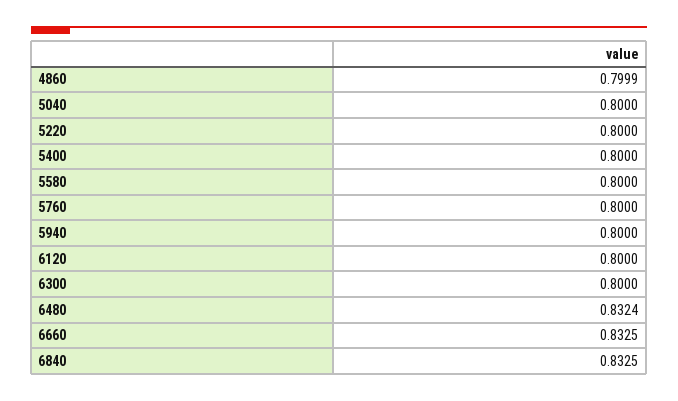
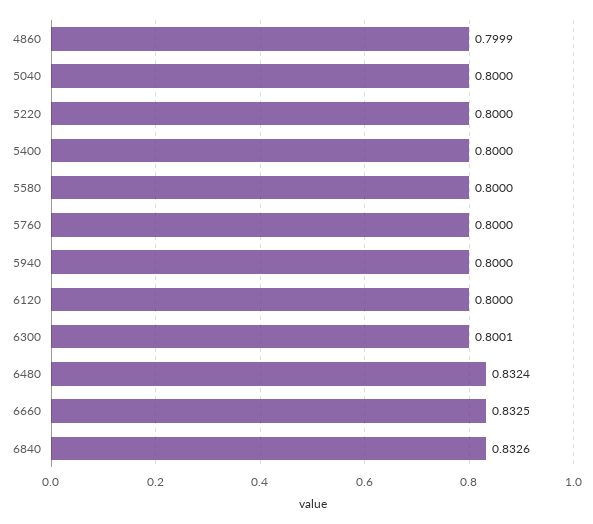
  {
    "4860": 0.7999,
    "5040": 0.8,
    "5220": 0.8,
    "5400": 0.8,
    "5580": 0.8,
    "5760": 0.8,
    "5940": 0.8,
    "6120": 0.8,
-   "6300": 0.8,
+   "6300": 0.8001,
    "6480": 0.8324,
    "6660": 0.8325,
-   "6840": 0.8325
+   "6840": 0.8326
  }

